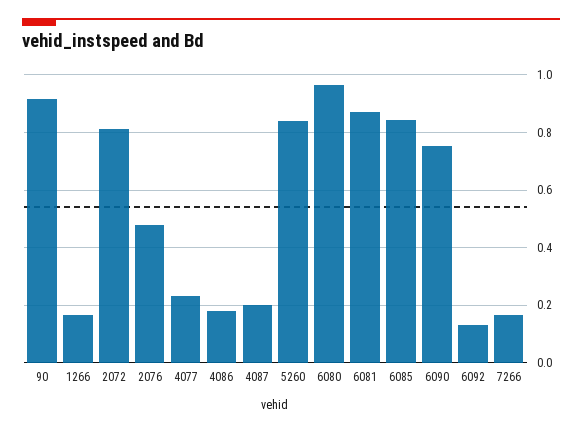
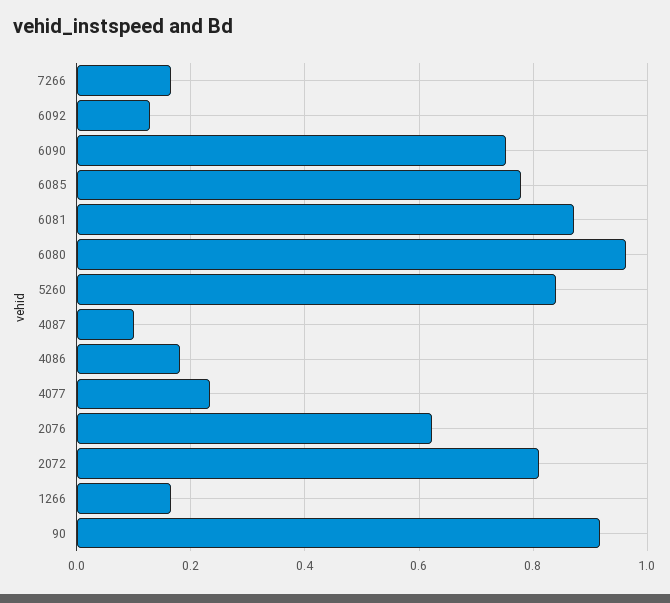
  {
    "90": 0.92,
    "1266": 0.16,
    "2072": 0.82,
-   "2076": 0.475,
+   "2076": 0.62,
    "4077": 0.24,
    "4086": 0.18,
-   "4087": 0.2,
+   "4087": 0.1,
    "5260": 0.84,
    "6080": 0.96,
    "6081": 0.88,
-   "6085": 0.85,
+   "6085": 0.78,
    "6090": 0.76,
    "6092": 0.12,
    "7266": 0.16
  }

